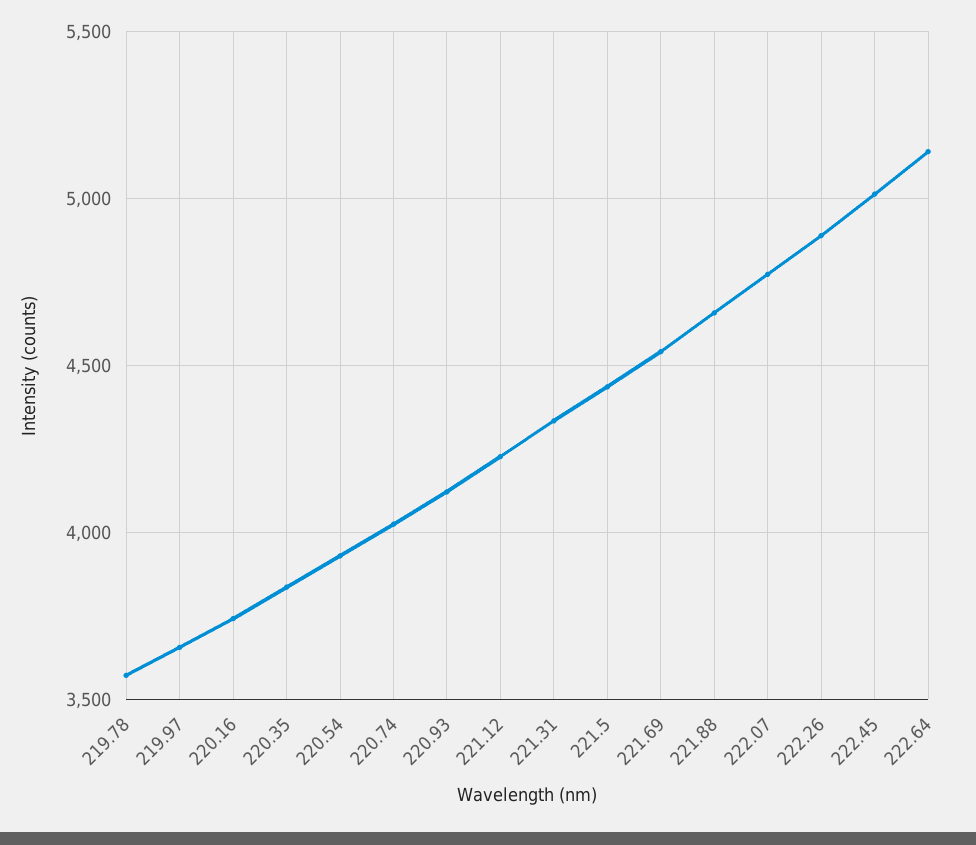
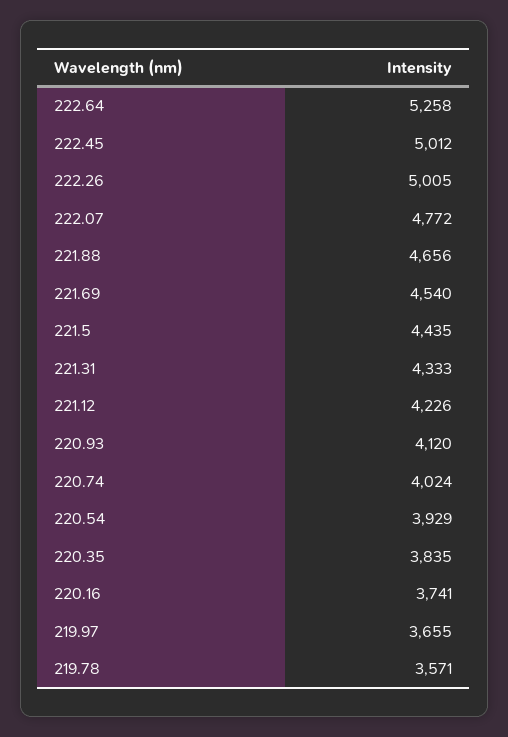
  {
    "219.78": 3571,
    "219.97": 3655,
    "220.16": 3741,
    "220.35": 3835,
    "220.54": 3929,
    "220.74": 4024,
    "220.93": 4120,
    "221.12": 4226,
    "221.31": 4333,
    "221.5": 4435,
    "221.69": 4540,
    "221.88": 4656,
    "222.07": 4772,
-   "222.26": 4900,
+   "222.26": 5005,
    "222.45": 5012,
-   "222.64": 5150
+   "222.64": 5258
  }

